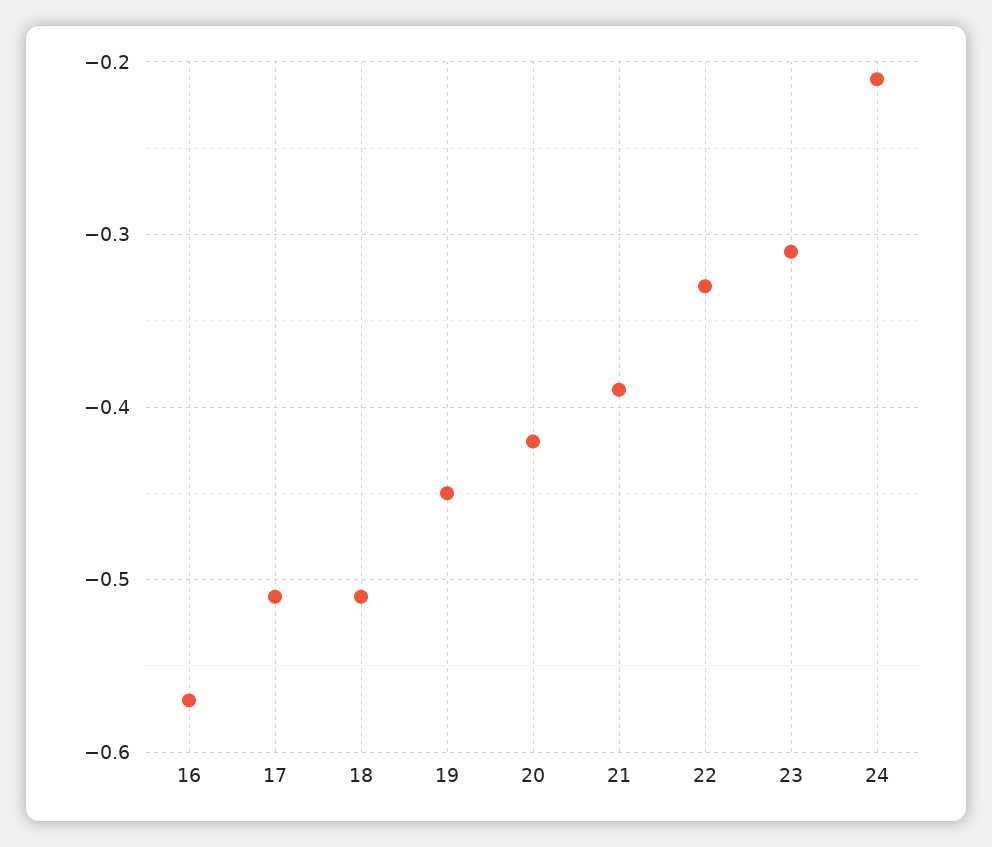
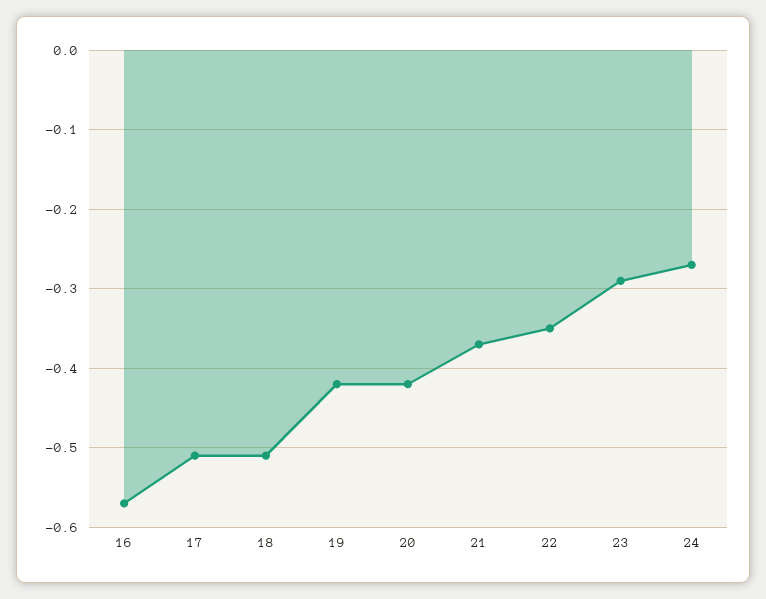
  {
    "16": -0.57,
    "17": -0.51,
    "18": -0.51,
-   "19": -0.45,
+   "19": -0.42,
    "20": -0.42,
-   "21": -0.39,
+   "21": -0.37,
-   "22": -0.33,
+   "22": -0.35,
-   "23": -0.31,
+   "23": -0.29,
-   "24": -0.21
+   "24": -0.27
  }

